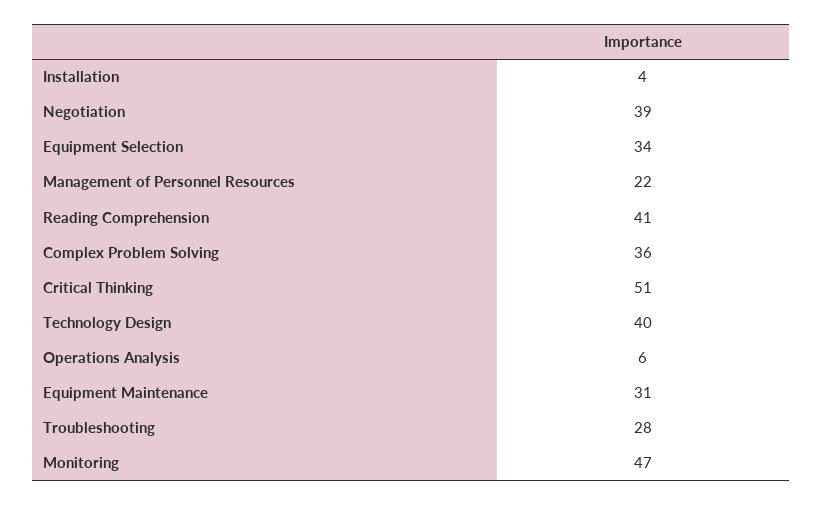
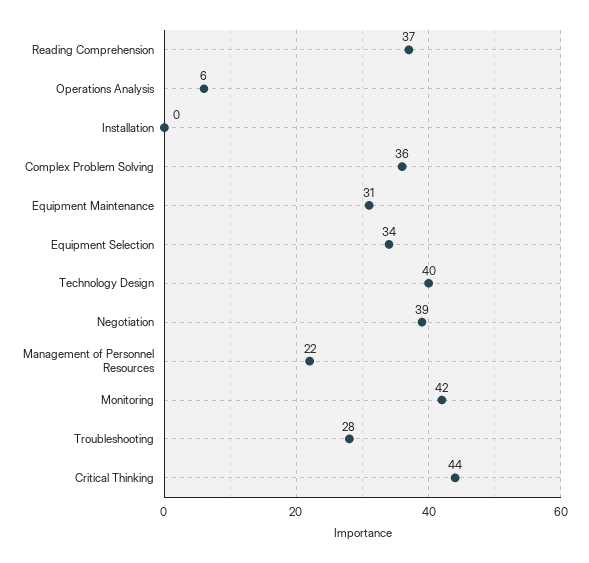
  {
-   "Installation": 4,
+   "Installation": 0,
    "Negotiation": 39,
    "Equipment Selection": 34,
    "Management of Personnel Resources": 22,
-   "Reading Comprehension": 41,
+   "Reading Comprehension": 37,
    "Complex Problem Solving": 36,
-   "Critical Thinking": 51,
+   "Critical Thinking": 44,
    "Technology Design": 40,
    "Operations Analysis": 6,
    "Equipment Maintenance": 31,
    "Troubleshooting": 28,
-   "Monitoring": 47
+   "Monitoring": 42
  }

